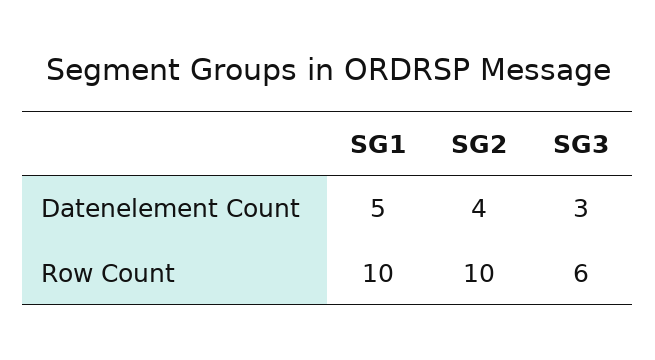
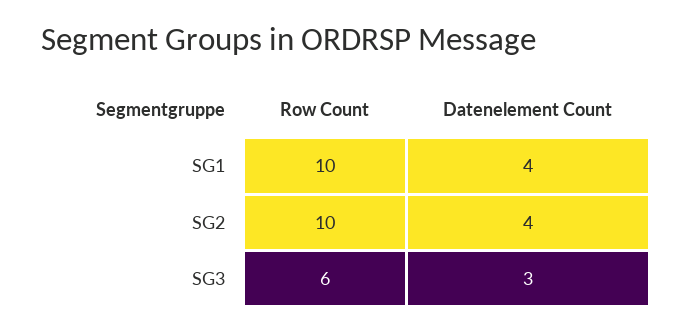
  {
    "SG1": {
-     "Datenelement Count": 5,
+     "Datenelement Count": 4,
      "Row Count": 10
    },
    "SG2": {
      "Datenelement Count": 4,
      "Row Count": 10
    },
    "SG3": {
      "Datenelement Count": 3,
      "Row Count": 6
    }
  }

